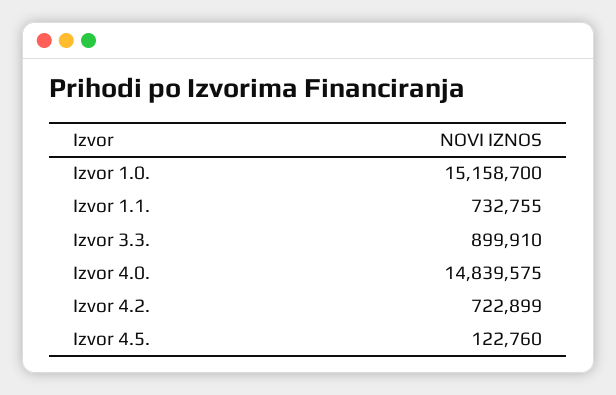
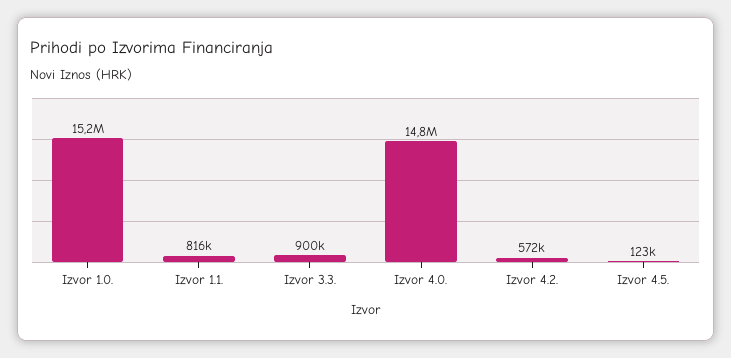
  {
    "Izvor 1.0.": 15158700,
-   "Izvor 1.1.": 732755,
+   "Izvor 1.1.": 816000,
    "Izvor 3.3.": 899910,
    "Izvor 4.0.": 14839575,
-   "Izvor 4.2.": 722899,
+   "Izvor 4.2.": 572000,
    "Izvor 4.5.": 122760
  }

